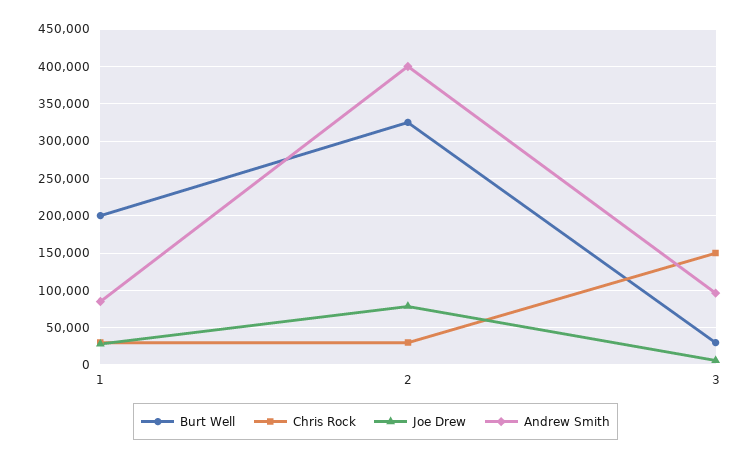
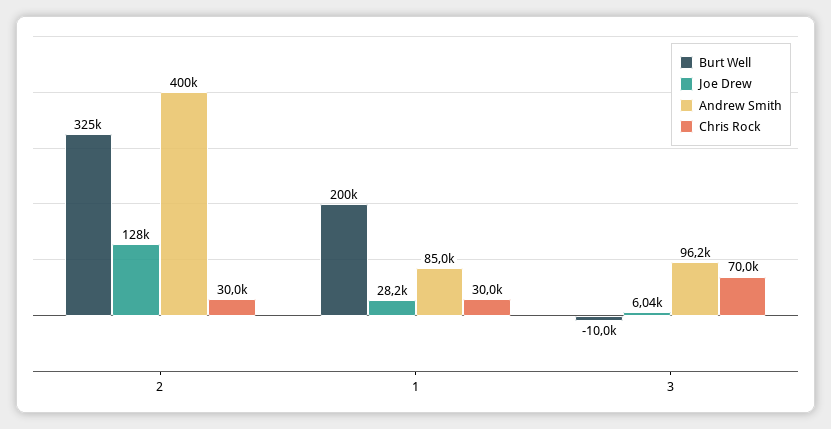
  {
    "Burt Well": {
      "1": 200000,
      "2": 325000,
-     "3": 30000
+     "3": -10000
    },
    "Chris Rock": {
      "1": 30000,
      "2": 30000,
-     "3": 150000
+     "3": 70000
    },
    "Joe Drew": {
      "1": 28200,
-     "2": 80000,
+     "2": 128000,
      "3": 6040
    },
    "Andrew Smith": {
      "1": 85000,
      "2": 400000,
      "3": 96200
    }
  }

